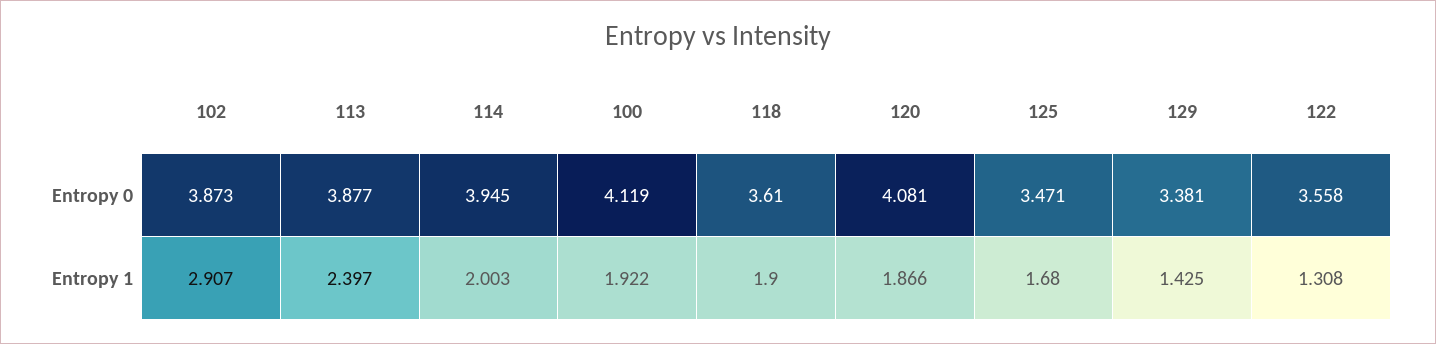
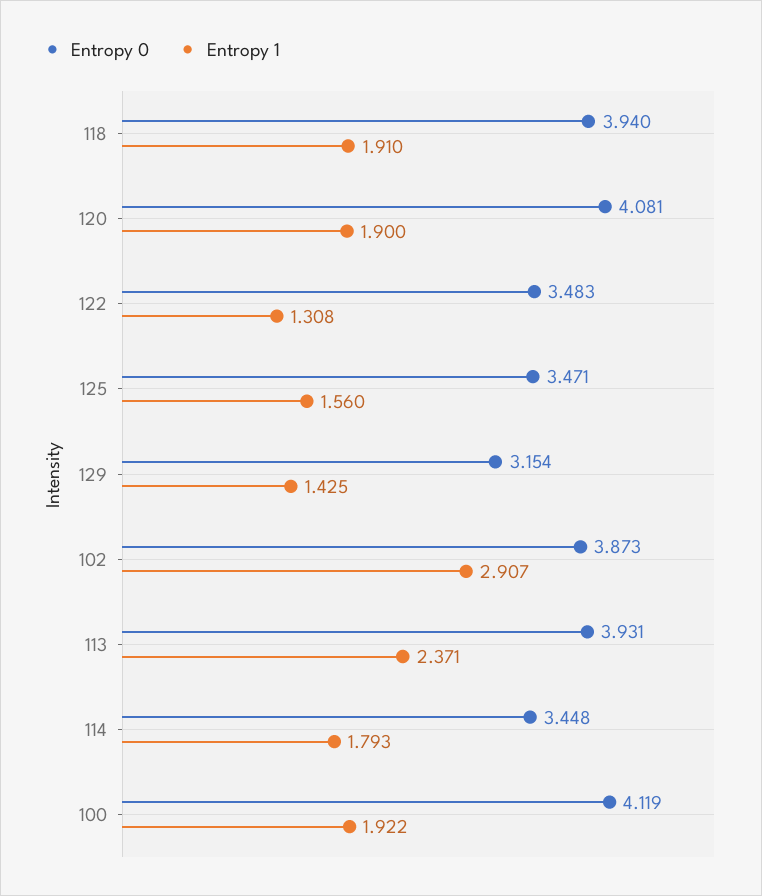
  {
    "Entropy 0": {
      "102": 3.873,
-     "113": 3.877,
+     "113": 3.931,
-     "114": 3.945,
+     "114": 3.448,
      "100": 4.119,
-     "118": 3.61,
+     "118": 3.94,
      "120": 4.081,
      "125": 3.471,
-     "129": 3.381,
+     "129": 3.154,
-     "122": 3.558
+     "122": 3.483
    },
    "Entropy 1": {
      "102": 2.907,
-     "113": 2.397,
+     "113": 2.371,
-     "114": 2.003,
+     "114": 1.793,
      "100": 1.922,
-     "118": 1.9,
+     "118": 1.91,
-     "120": 1.866,
+     "120": 1.9,
-     "125": 1.68,
+     "125": 1.56,
      "129": 1.425,
      "122": 1.308
    }
  }

